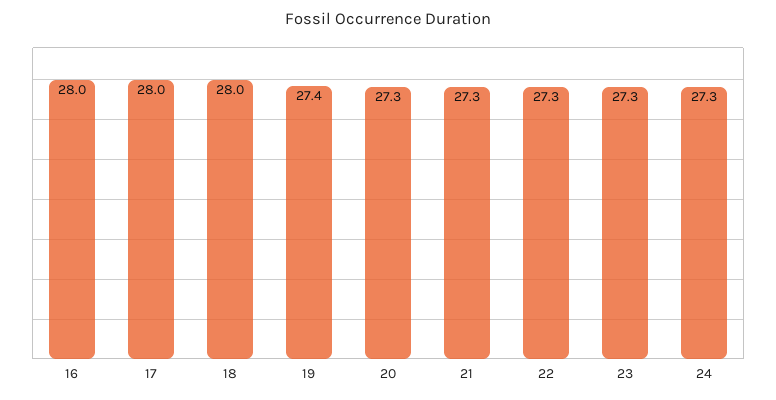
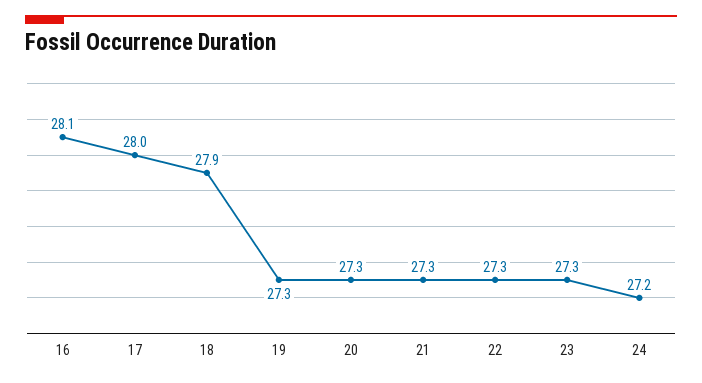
  {
-   "16": 28,
+   "16": 28.1,
    "17": 28,
-   "18": 28,
+   "18": 27.9,
-   "19": 27.4,
+   "19": 27.3,
    "20": 27.3,
    "21": 27.3,
    "22": 27.3,
    "23": 27.3,
-   "24": 27.3
+   "24": 27.2
  }

